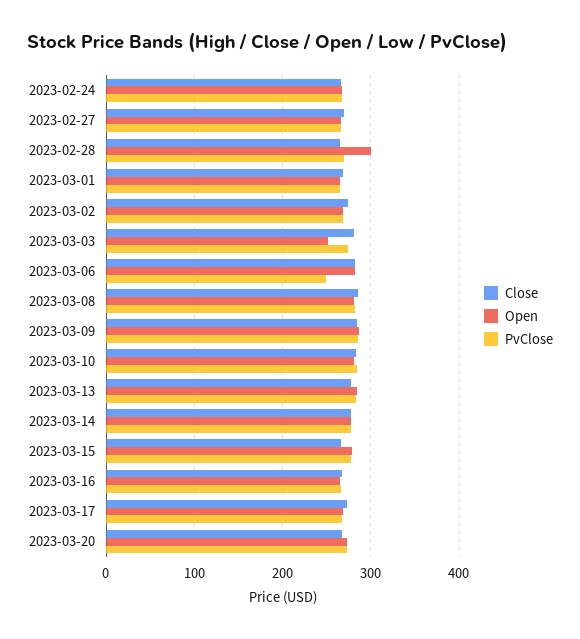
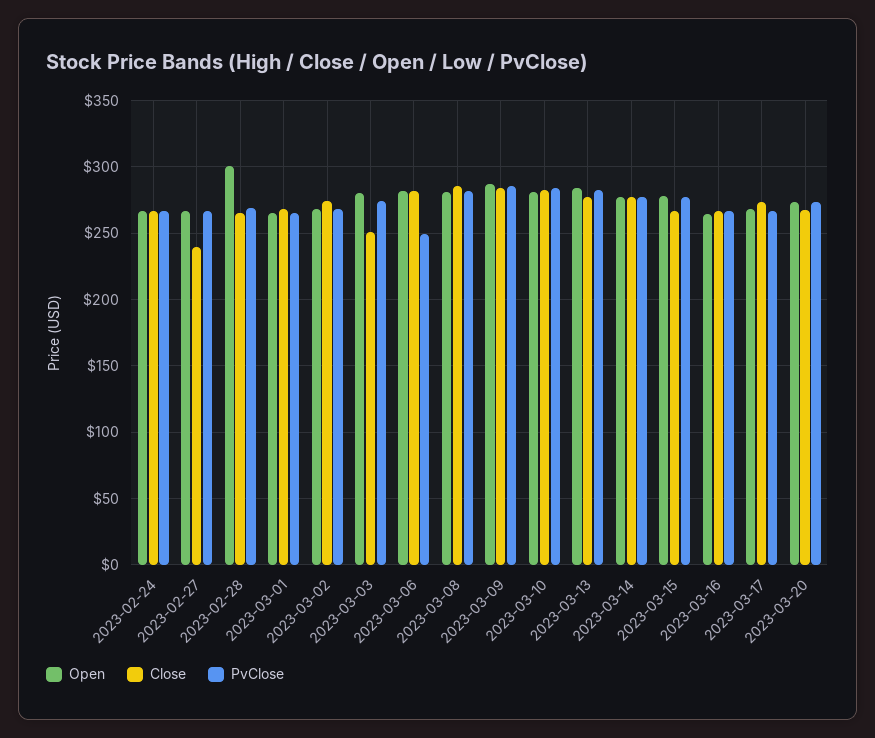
  {
    "Close": {
      "2023-02-24": 265,
-     "2023-02-27": 270,
+     "2023-02-27": 240,
      "2023-02-28": 265,
      "2023-03-01": 270,
      "2023-03-02": 275,
-     "2023-03-03": 280,
+     "2023-03-03": 250,
      "2023-03-06": 280,
      "2023-03-08": 285,
      "2023-03-09": 285,
      "2023-03-10": 285,
      "2023-03-13": 275,
      "2023-03-14": 275,
      "2023-03-15": 265,
      "2023-03-16": 265,
      "2023-03-17": 275,
      "2023-03-20": 265
    },
    "Open": {
      "2023-02-24": 265,
      "2023-02-27": 265,
      "2023-02-28": 300,
      "2023-03-01": 265,
      "2023-03-02": 270,
-     "2023-03-03": 250,
+     "2023-03-03": 280,
      "2023-03-06": 280,
      "2023-03-08": 280,
      "2023-03-09": 285,
      "2023-03-10": 280,
      "2023-03-13": 285,
      "2023-03-14": 275,
      "2023-03-15": 280,
      "2023-03-16": 265,
      "2023-03-17": 270,
      "2023-03-20": 275
    },
    "PvClose": {
      "2023-02-24": 265,
      "2023-02-27": 265,
      "2023-02-28": 270,
      "2023-03-01": 265,
      "2023-03-02": 270,
      "2023-03-03": 275,
      "2023-03-06": 250,
      "2023-03-08": 280,
      "2023-03-09": 285,
      "2023-03-10": 285,
      "2023-03-13": 285,
      "2023-03-14": 275,
      "2023-03-15": 275,
      "2023-03-16": 265,
      "2023-03-17": 265,
      "2023-03-20": 275
    }
  }

